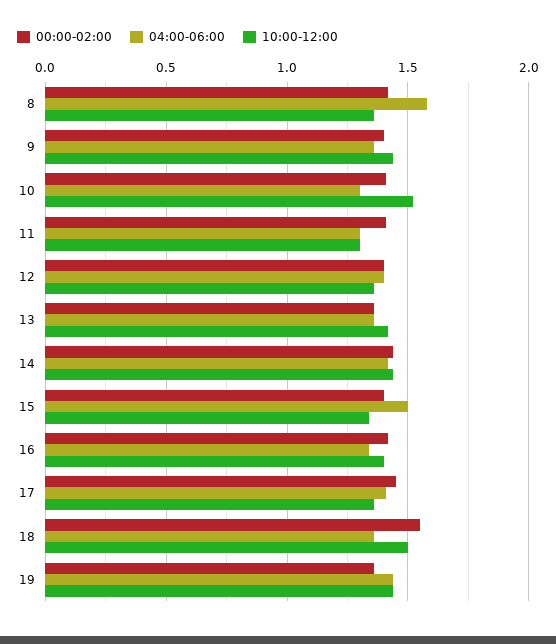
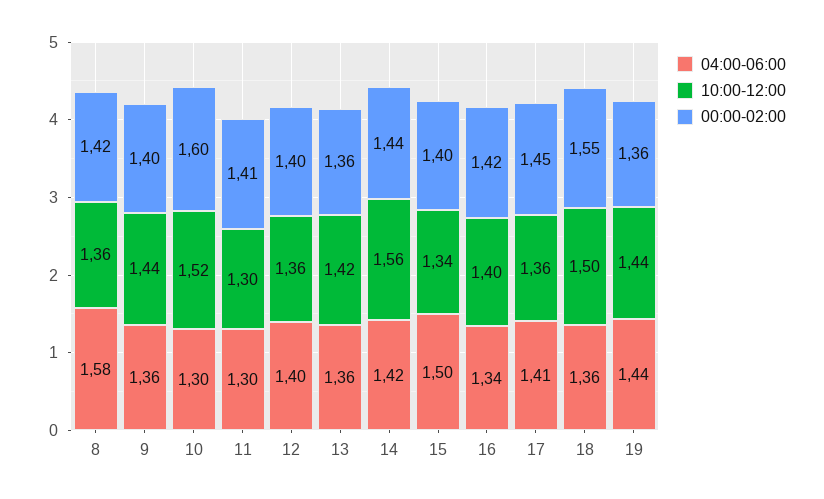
  {
    "00:00-02:00": {
      "8": 1.42,
      "9": 1.4,
-     "10": 1.4,
+     "10": 1.6,
      "11": 1.41,
      "12": 1.4,
      "13": 1.36,
      "14": 1.44,
      "15": 1.4,
      "16": 1.42,
      "17": 1.45,
      "18": 1.55,
      "19": 1.36
    },
    "04:00-06:00": {
      "8": 1.58,
      "9": 1.36,
      "10": 1.3,
      "11": 1.3,
      "12": 1.4,
      "13": 1.36,
      "14": 1.42,
      "15": 1.5,
      "16": 1.34,
      "17": 1.41,
      "18": 1.36,
      "19": 1.44
    },
    "10:00-12:00": {
      "8": 1.36,
      "9": 1.44,
      "10": 1.52,
      "11": 1.3,
      "12": 1.36,
      "13": 1.42,
-     "14": 1.45,
+     "14": 1.56,
      "15": 1.34,
      "16": 1.4,
      "17": 1.36,
      "18": 1.5,
      "19": 1.44
    }
  }

